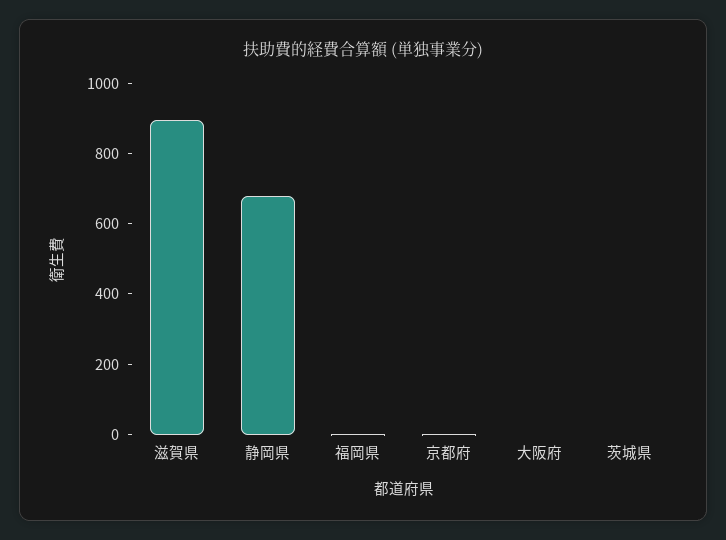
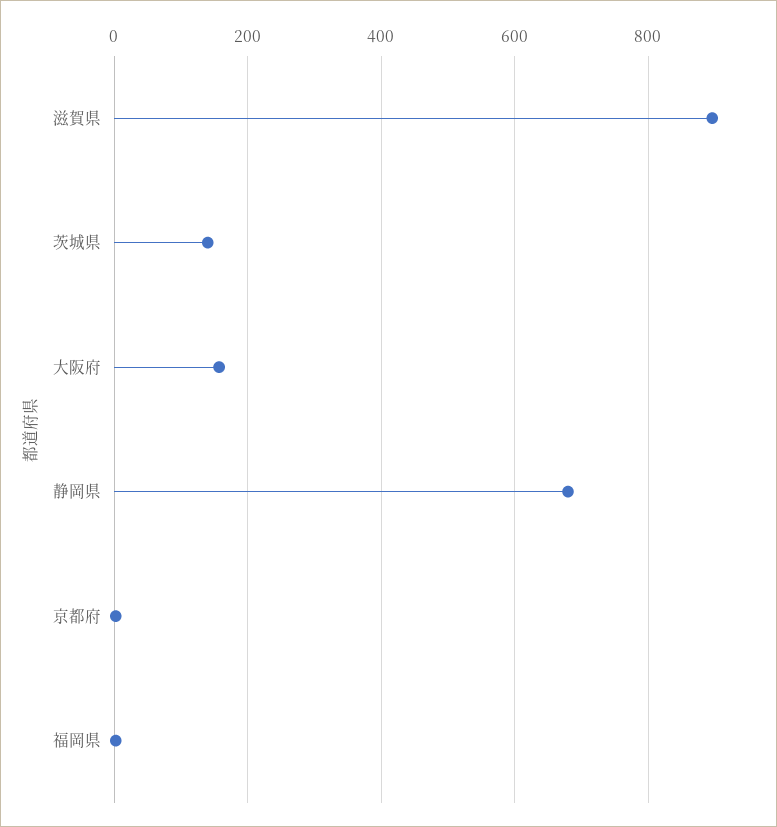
  {
    "滋賀県": 900,
    "静岡県": 680,
    "福岡県": 0,
    "京都府": 0,
-   "大阪府": 0,
+   "大阪府": 160,
-   "茨城県": 0
+   "茨城県": 140
  }

